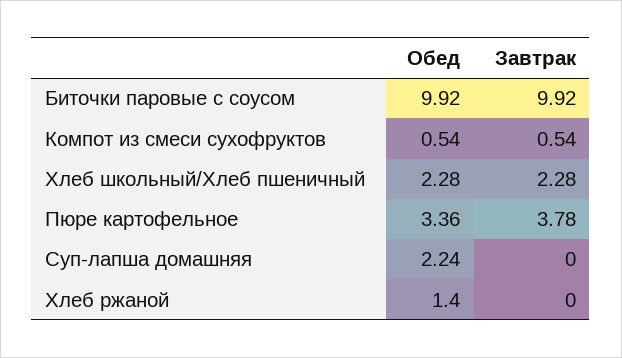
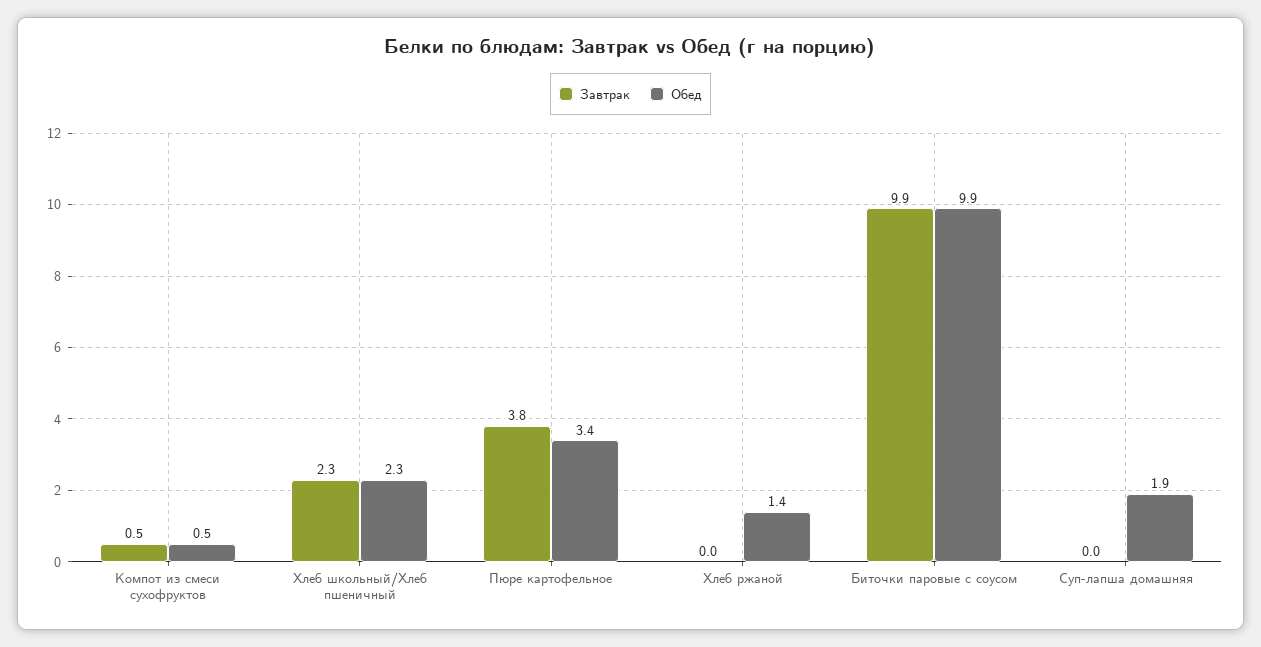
  {
    "Обед": {
      "Биточки паровые с соусом": 9.92,
      "Компот из смеси сухофруктов": 0.54,
      "Хлеб школьный/Хлеб пшеничный": 2.28,
      "Пюре картофельное": 3.36,
-     "Суп-лапша домашняя": 2.24,
+     "Суп-лапша домашняя": 1.9,
      "Хлеб ржаной": 1.4
    },
    "Завтрак": {
      "Биточки паровые с соусом": 9.92,
      "Компот из смеси сухофруктов": 0.54,
      "Хлеб школьный/Хлеб пшеничный": 2.28,
      "Пюре картофельное": 3.78,
      "Суп-лапша домашняя": 0,
      "Хлеб ржаной": 0
    }
  }

